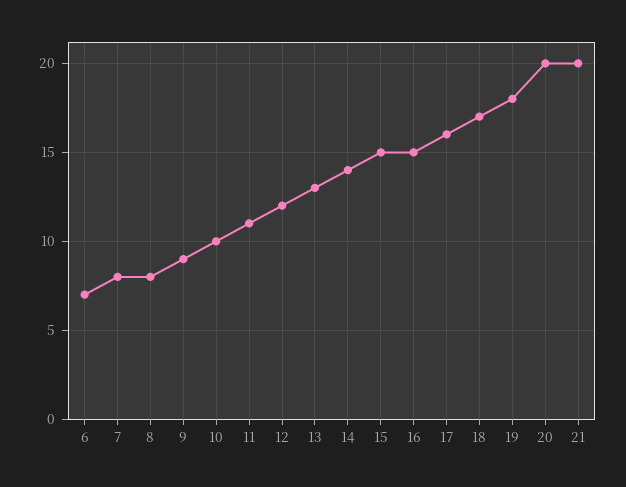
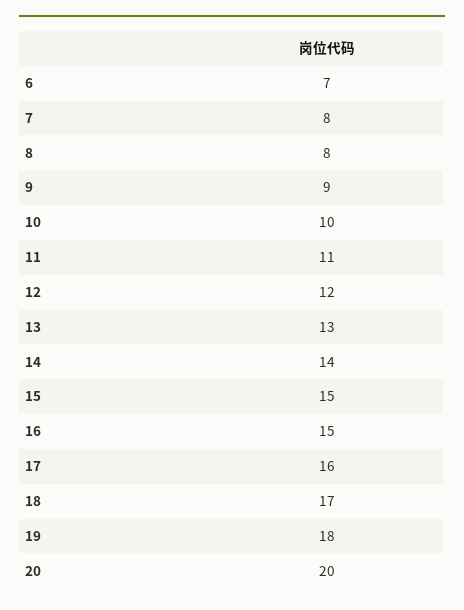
  {
    "6": 7,
    "7": 8,
    "8": 8,
    "9": 9,
    "10": 10,
    "11": 11,
    "12": 12,
    "13": 13,
    "14": 14,
    "15": 15,
    "16": 15,
    "17": 16,
    "18": 17,
    "19": 18,
-   "20": 20,
+   "20": 20
-   "21": 20
  }

